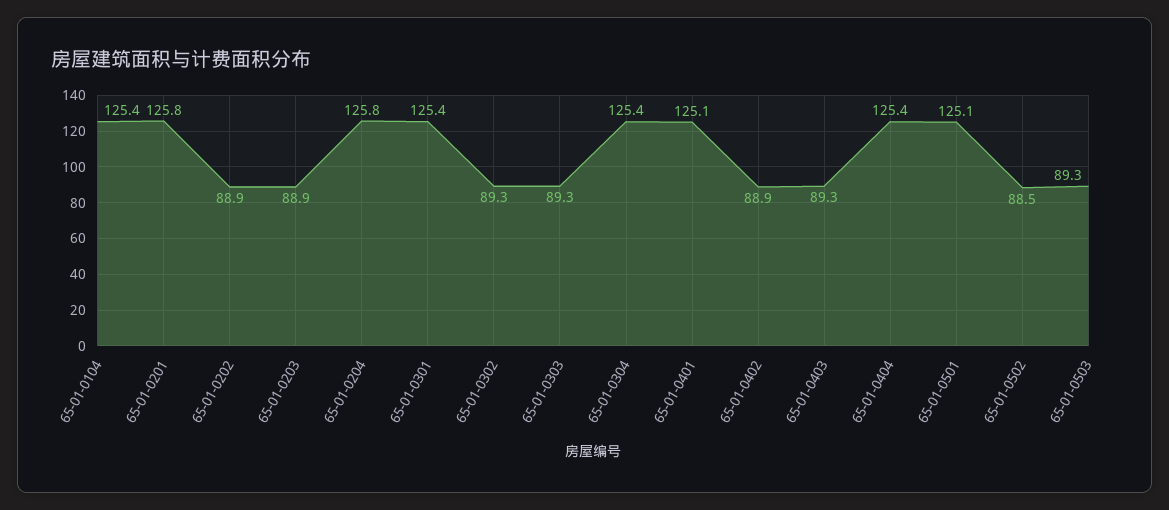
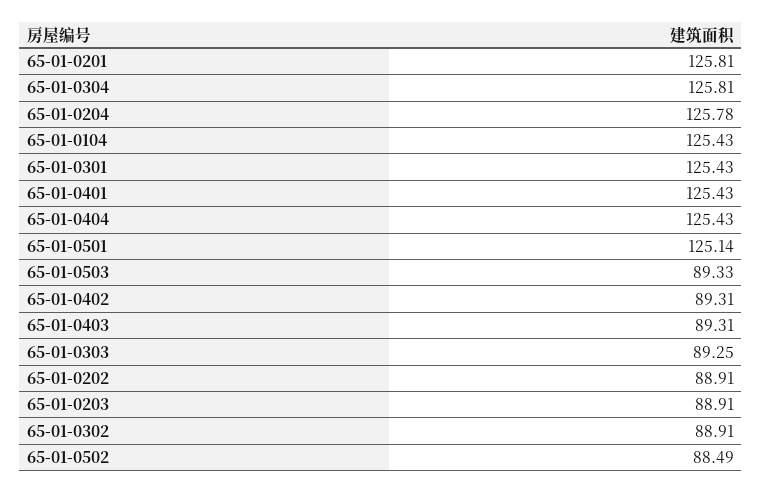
  {
    "65-01-0104": 125.43,
    "65-01-0201": 125.81,
    "65-01-0202": 88.91,
    "65-01-0203": 88.91,
    "65-01-0204": 125.78,
    "65-01-0301": 125.43,
-   "65-01-0302": 89.3,
+   "65-01-0302": 88.91,
    "65-01-0303": 89.25,
-   "65-01-0304": 125.4,
+   "65-01-0304": 125.81,
-   "65-01-0401": 125.1,
+   "65-01-0401": 125.43,
-   "65-01-0402": 88.9,
+   "65-01-0402": 89.31,
    "65-01-0403": 89.31,
    "65-01-0404": 125.43,
    "65-01-0501": 125.14,
    "65-01-0502": 88.49,
    "65-01-0503": 89.33
  }

